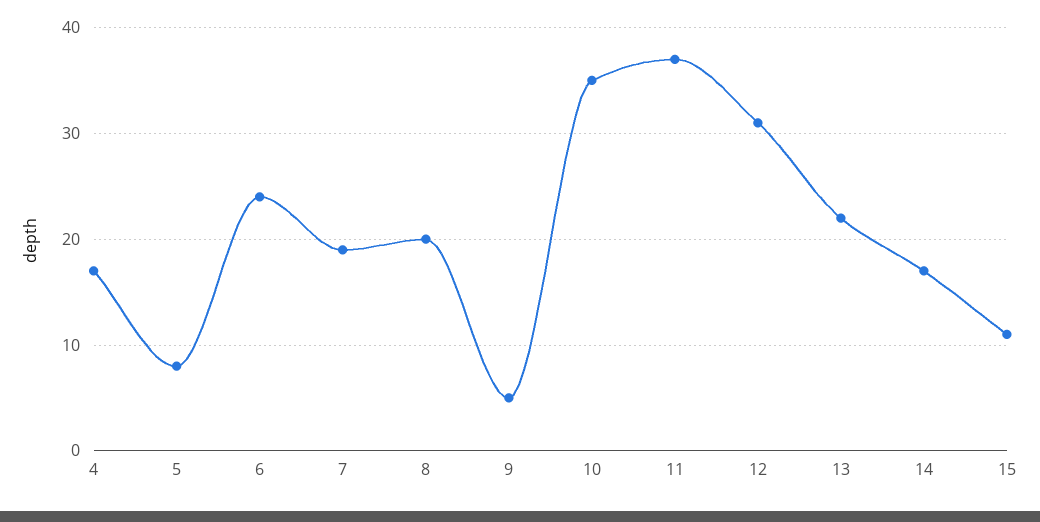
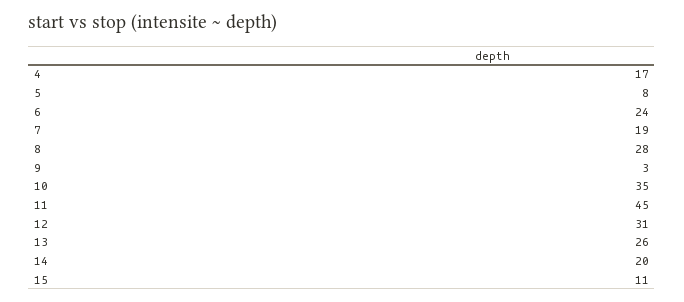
  {
    "4": 17,
    "5": 8,
    "6": 24,
    "7": 19,
-   "8": 20,
+   "8": 28,
-   "9": 5,
+   "9": 3,
    "10": 35,
-   "11": 37,
+   "11": 45,
    "12": 31,
-   "13": 22,
+   "13": 26,
-   "14": 17,
+   "14": 20,
    "15": 11
  }

